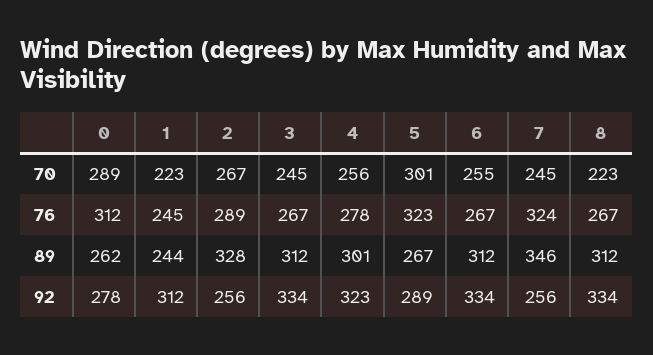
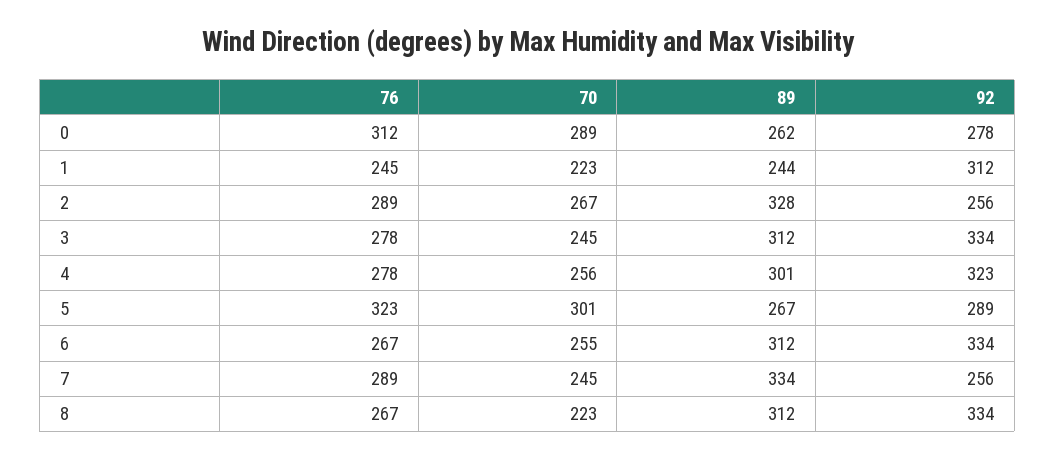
  {
    "0": {
      "70": 289,
      "76": 312,
      "89": 262,
      "92": 278
    },
    "1": {
      "70": 223,
      "76": 245,
      "89": 244,
      "92": 312
    },
    "2": {
      "70": 267,
      "76": 289,
      "89": 328,
      "92": 256
    },
    "3": {
      "70": 245,
-     "76": 267,
+     "76": 278,
      "89": 312,
      "92": 334
    },
    "4": {
      "70": 256,
      "76": 278,
      "89": 301,
      "92": 323
    },
    "5": {
      "70": 301,
      "76": 323,
      "89": 267,
      "92": 289
    },
    "6": {
      "70": 255,
      "76": 267,
      "89": 312,
      "92": 334
    },
    "7": {
      "70": 245,
-     "76": 324,
+     "76": 289,
-     "89": 346,
+     "89": 334,
      "92": 256
    },
    "8": {
      "70": 223,
      "76": 267,
      "89": 312,
      "92": 334
    }
  }

